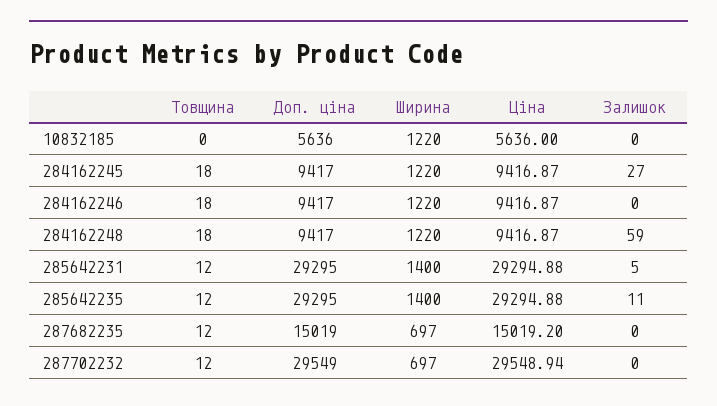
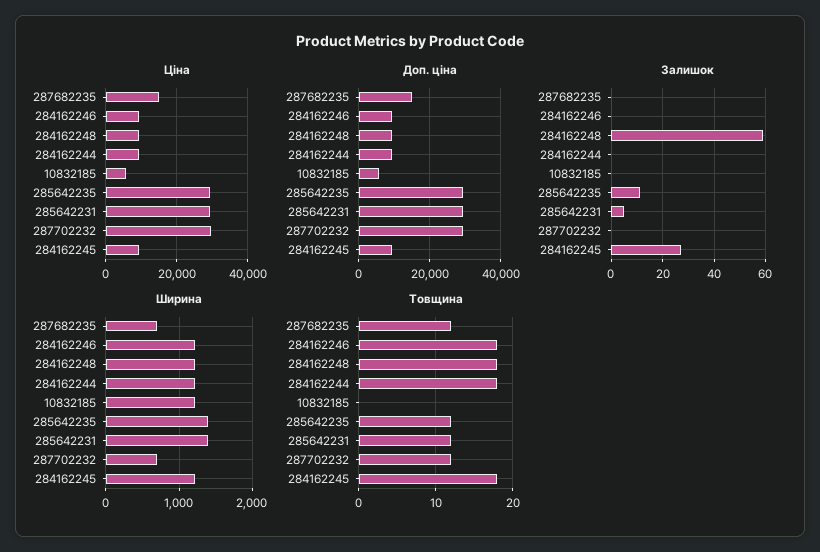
  {
    "Товщина": {
      "10832185": 0,
      "284162245": 18,
      "284162246": 18,
      "284162248": 18,
      "285642231": 12,
      "285642235": 12,
      "287682235": 12,
-     "287702232": 12
+     "287702232": 12,
+     "284162244": 18
    },
    "Доп. ціна": {
      "10832185": 5636,
      "284162245": 9417,
      "284162246": 9417,
      "284162248": 9417,
      "285642231": 29295,
      "285642235": 29295,
      "287682235": 15019,
-     "287702232": 29549
+     "287702232": 29549,
+     "284162244": 10000
    },
    "Ширина": {
      "10832185": 1220,
      "284162245": 1220,
      "284162246": 1220,
      "284162248": 1220,
      "285642231": 1400,
      "285642235": 1400,
      "287682235": 697,
-     "287702232": 697
+     "287702232": 697,
+     "284162244": 1200
    },
    "Ціна": {
      "10832185": 5636,
      "284162245": 9416.87,
      "284162246": 9416.87,
      "284162248": 9416.87,
      "285642231": 29294.88,
      "285642235": 29294.88,
      "287682235": 15019.2,
-     "287702232": 29548.94
+     "287702232": 29548.94,
+     "284162244": 10000
    },
    "Залишок": {
      "10832185": 0,
      "284162245": 27,
      "284162246": 0,
      "284162248": 59,
      "285642231": 5,
      "285642235": 11,
      "287682235": 0,
-     "287702232": 0
+     "287702232": 0,
+     "284162244": 0
    }
  }

